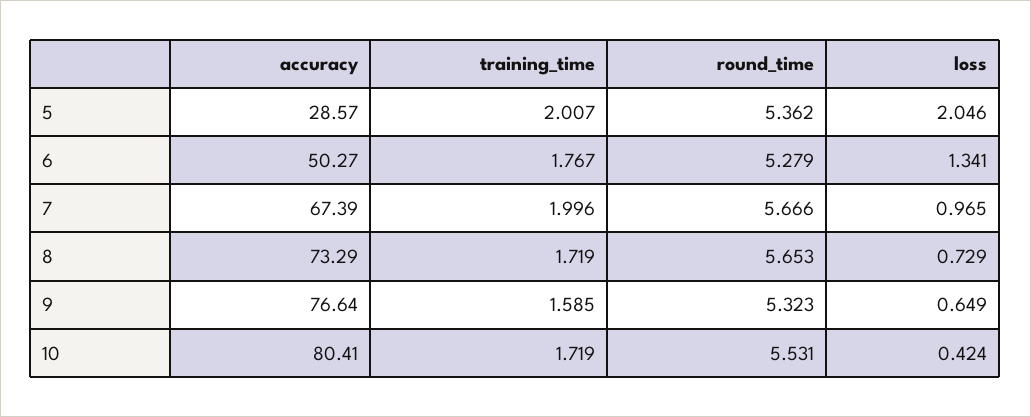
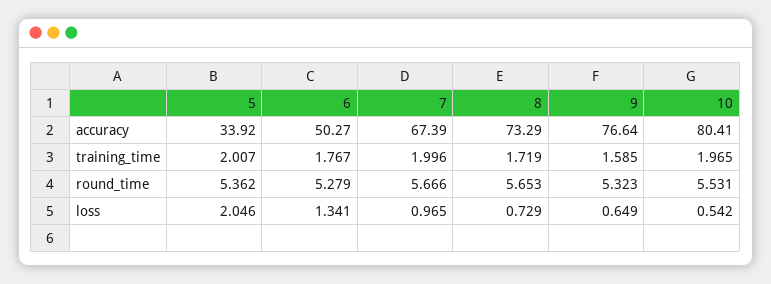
  {
    "accuracy": {
-     "5": 28.57,
+     "5": 33.92,
      "6": 50.27,
      "7": 67.39,
      "8": 73.29,
      "9": 76.64,
      "10": 80.41
    },
    "training_time": {
      "5": 2.007,
      "6": 1.767,
      "7": 1.996,
      "8": 1.719,
      "9": 1.585,
-     "10": 1.719
+     "10": 1.965
    },
    "round_time": {
      "5": 5.362,
      "6": 5.279,
      "7": 5.666,
      "8": 5.653,
      "9": 5.323,
      "10": 5.531
    },
    "loss": {
      "5": 2.046,
      "6": 1.341,
      "7": 0.965,
      "8": 0.729,
      "9": 0.649,
-     "10": 0.424
+     "10": 0.542
    }
  }

